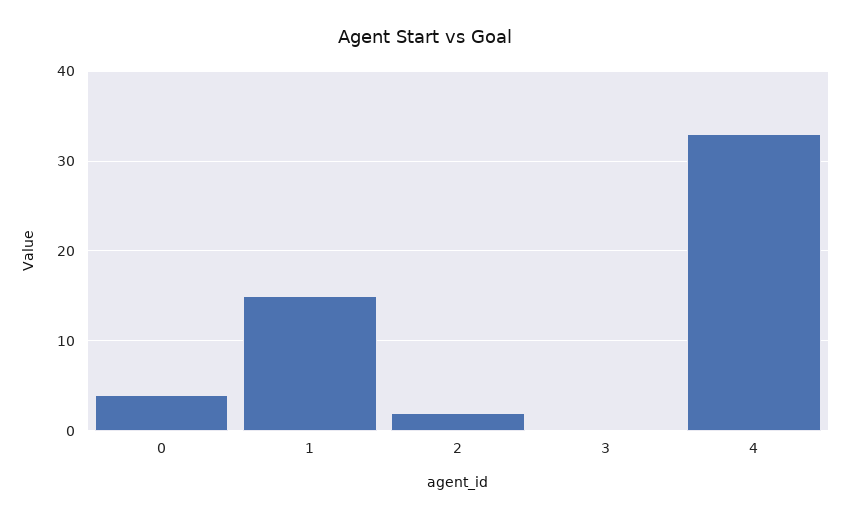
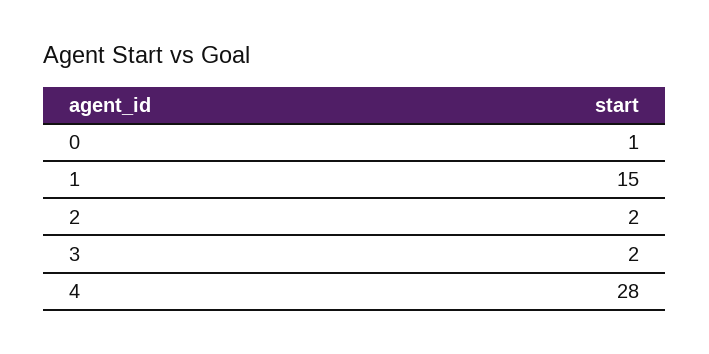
  {
-   "0": 4,
+   "0": 1,
    "1": 15,
    "2": 2,
-   "3": 0,
+   "3": 2,
-   "4": 33
+   "4": 28
  }

